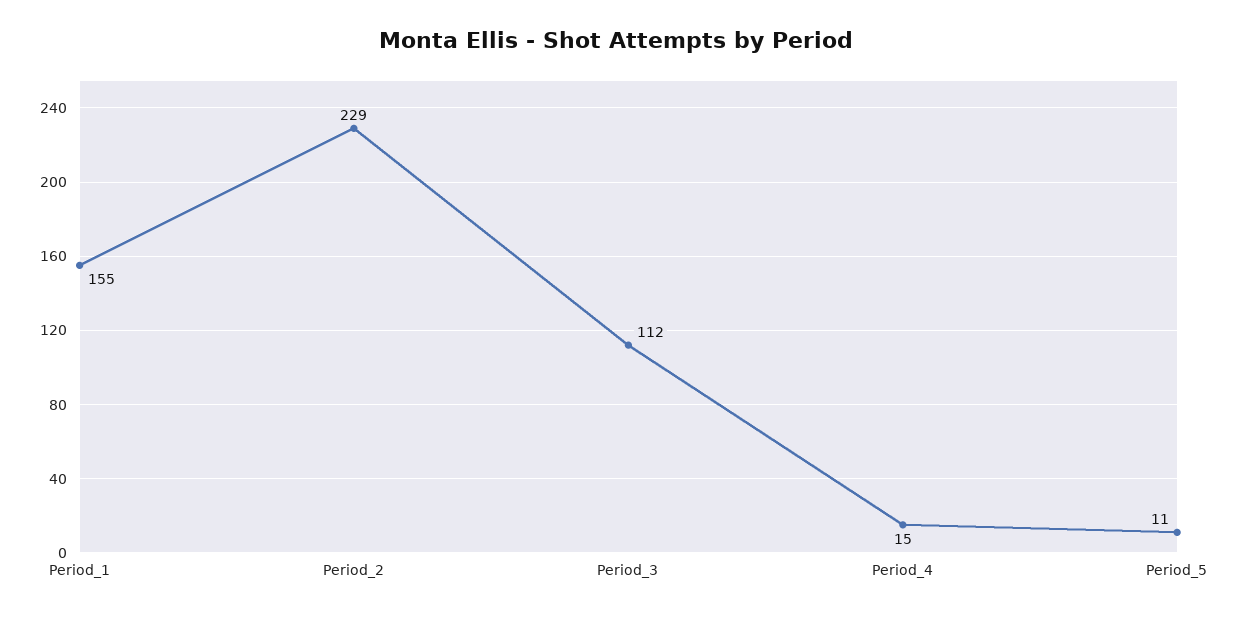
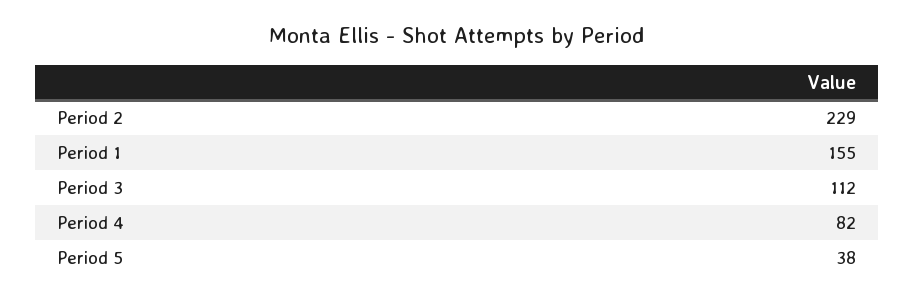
  {
    "Period_1": 155,
    "Period_2": 229,
    "Period_3": 112,
-   "Period_4": 15,
+   "Period_4": 82,
-   "Period_5": 11
+   "Period_5": 38
  }

